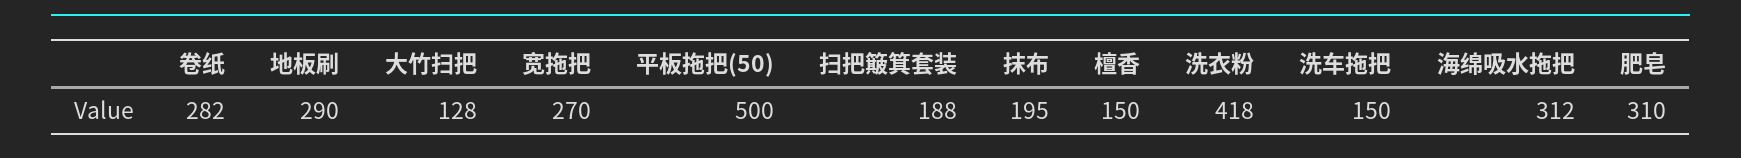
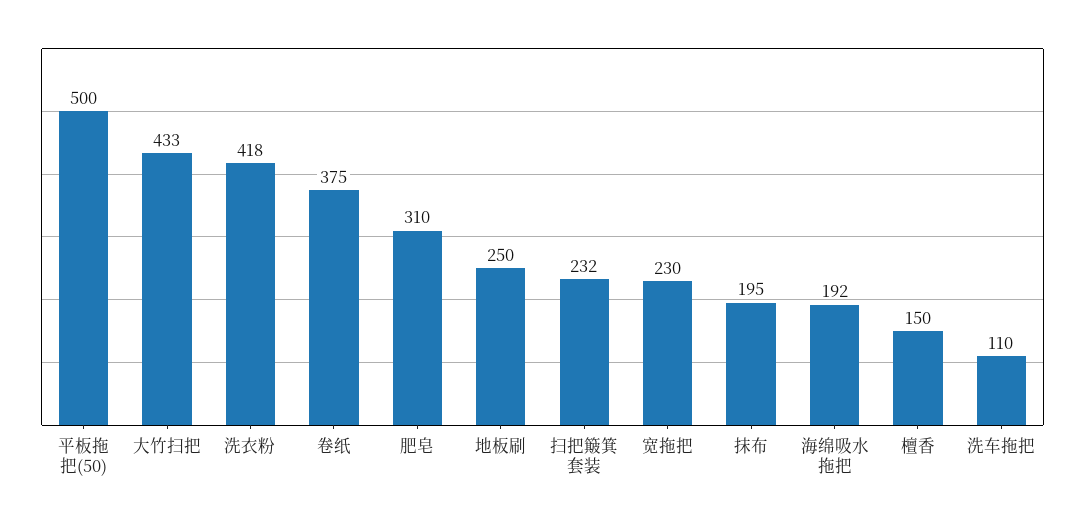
  {
-   "卷纸": 282,
+   "卷纸": 375,
-   "地板刷": 290,
+   "地板刷": 250,
-   "大竹扫把": 128,
+   "大竹扫把": 433,
-   "宽拖把": 270,
+   "宽拖把": 230,
    "平板拖把(50)": 500,
-   "扫把簸箕套装": 188,
+   "扫把簸箕套装": 232,
    "抹布": 195,
    "檀香": 150,
    "洗衣粉": 418,
-   "洗车拖把": 150,
+   "洗车拖把": 110,
-   "海绵吸水拖把": 312,
+   "海绵吸水拖把": 192,
    "肥皂": 310
  }

